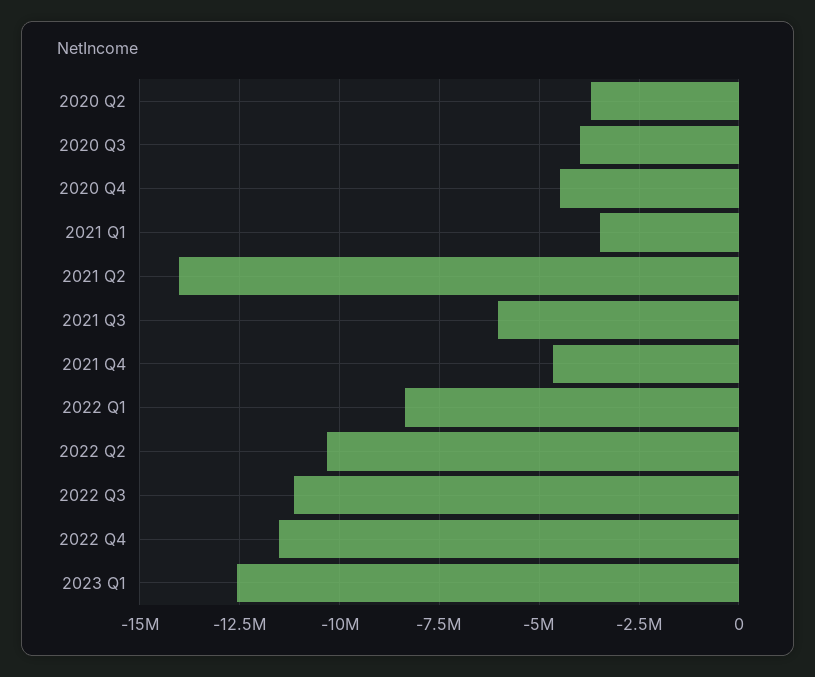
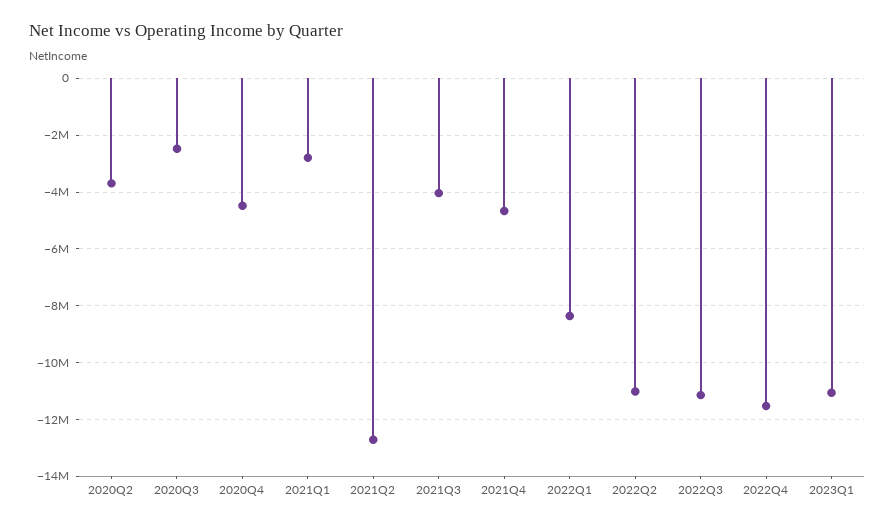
  {
    "2020 Q2": -3750000,
-   "2020 Q3": -4000000,
+   "2020 Q3": -2500000,
    "2020 Q4": -4500000,
-   "2021 Q1": -3500000,
+   "2021 Q1": -2750000,
-   "2021 Q2": -14000000,
+   "2021 Q2": -12750000,
-   "2021 Q3": -6000000,
+   "2021 Q3": -4000000,
    "2021 Q4": -4750000,
    "2022 Q1": -8250000,
-   "2022 Q2": -10250000,
+   "2022 Q2": -11000000,
    "2022 Q3": -11250000,
    "2022 Q4": -11500000,
-   "2023 Q1": -12500000
+   "2023 Q1": -11000000
  }

